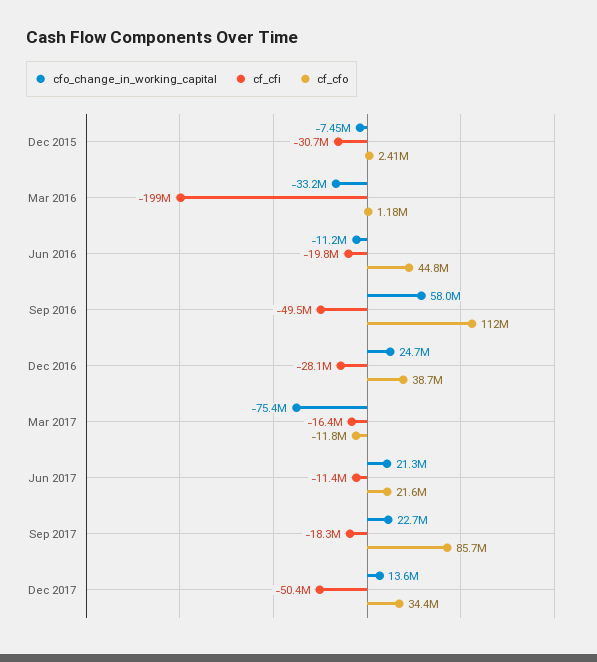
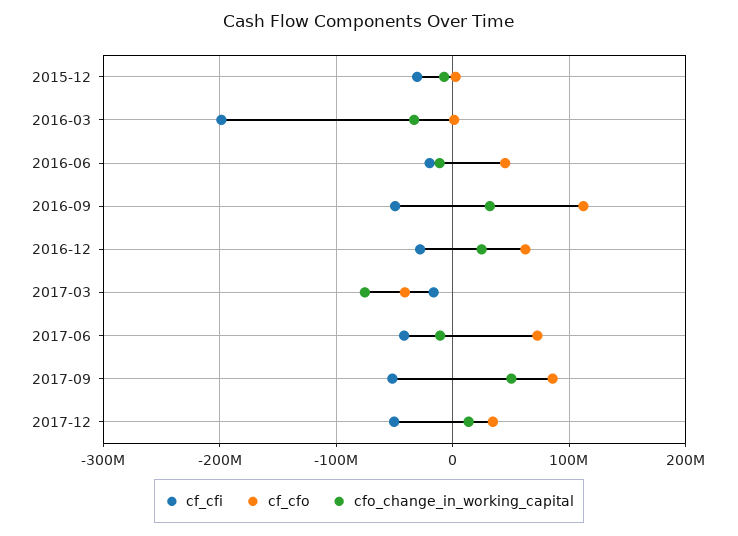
  {
    "cfo_change_in_working_capital": {
      "Dec 2015": -7450000,
      "Mar 2016": -33200000,
      "Jun 2016": -11200000,
-     "Sep 2016": 58000000,
+     "Sep 2016": 30000000,
      "Dec 2016": 24700000,
      "Mar 2017": -75400000,
-     "Jun 2017": 21300000,
+     "Jun 2017": -10000000,
-     "Sep 2017": 22700000,
+     "Sep 2017": 50000000,
      "Dec 2017": 13600000
    },
    "cf_cfi": {
      "Dec 2015": -30700000,
      "Mar 2016": -199000000,
      "Jun 2016": -19800000,
      "Sep 2016": -49500000,
      "Dec 2016": -28100000,
      "Mar 2017": -16400000,
-     "Jun 2017": -11400000,
+     "Jun 2017": -40000000,
-     "Sep 2017": -18300000,
+     "Sep 2017": -50000000,
      "Dec 2017": -50400000
    },
    "cf_cfo": {
      "Dec 2015": 2410000,
      "Mar 2016": 1180000,
      "Jun 2016": 44800000,
      "Sep 2016": 112000000,
-     "Dec 2016": 38700000,
+     "Dec 2016": 60000000,
-     "Mar 2017": -11800000,
+     "Mar 2017": -40000000,
-     "Jun 2017": 21600000,
+     "Jun 2017": 70000000,
      "Sep 2017": 85700000,
      "Dec 2017": 34400000
    }
  }

